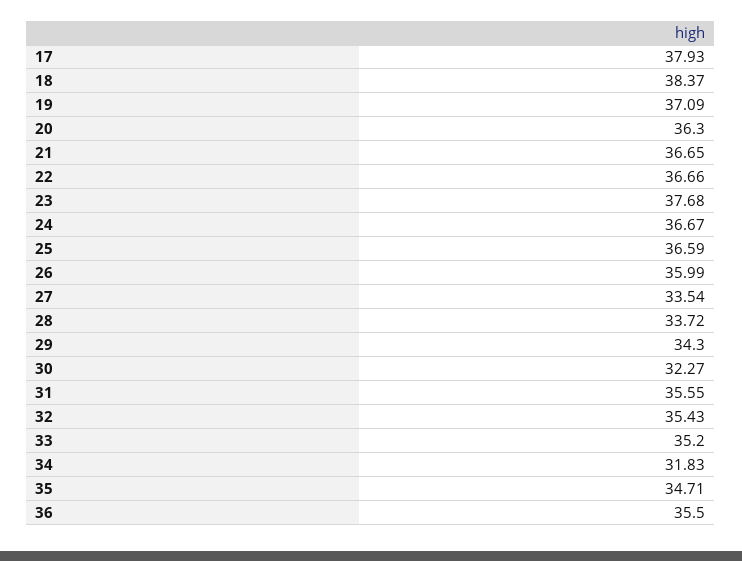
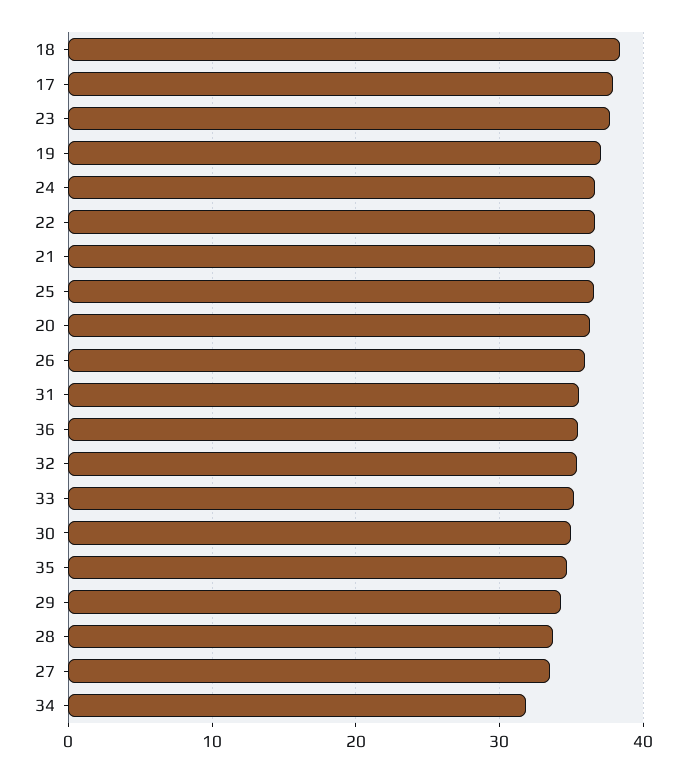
  {
    "17": 37.93,
    "18": 38.37,
    "19": 37.09,
    "20": 36.3,
    "21": 36.65,
    "22": 36.66,
    "23": 37.68,
    "24": 36.67,
    "25": 36.59,
    "26": 35.99,
    "27": 33.54,
    "28": 33.72,
    "29": 34.3,
-   "30": 32.27,
+   "30": 35,
    "31": 35.55,
    "32": 35.43,
    "33": 35.2,
    "34": 31.83,
    "35": 34.71,
    "36": 35.5
  }

